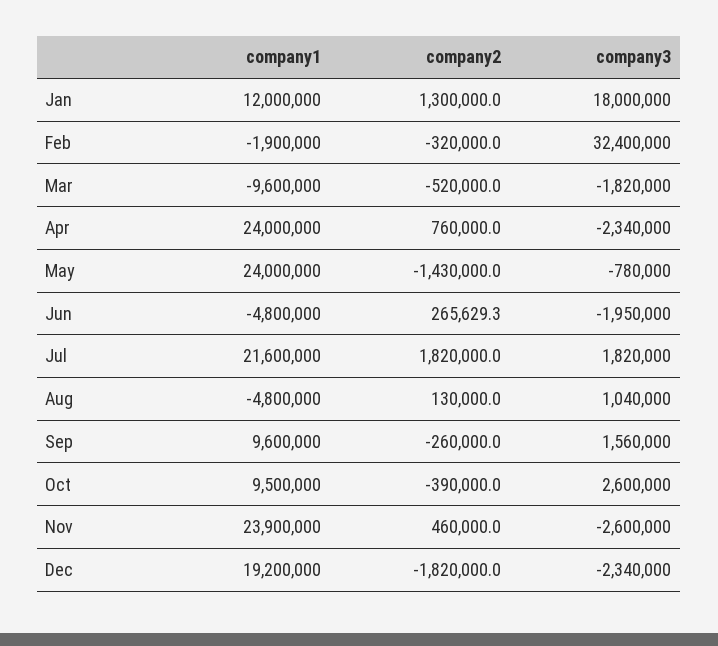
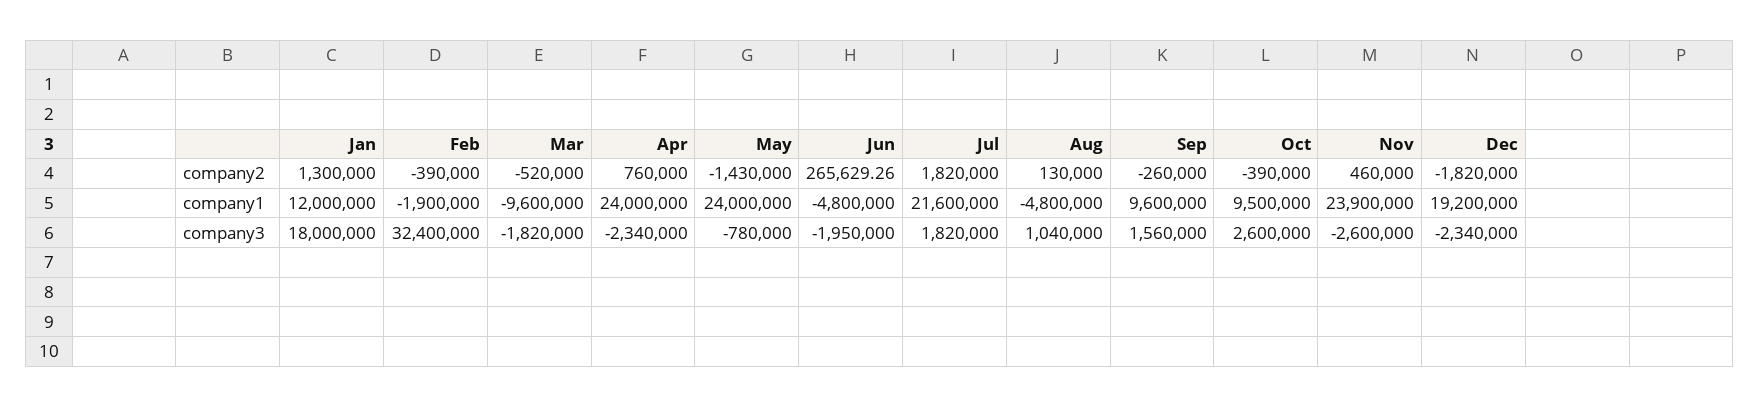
  {
    "company1": {
      "Jan": 12000000,
      "Feb": -1900000,
      "Mar": -9600000,
      "Apr": 24000000,
      "May": 24000000,
      "Jun": -4800000,
      "Jul": 21600000,
      "Aug": -4800000,
      "Sep": 9600000,
      "Oct": 9500000,
      "Nov": 23900000,
      "Dec": 19200000
    },
    "company2": {
      "Jan": 1300000,
-     "Feb": -320000,
+     "Feb": -390000,
      "Mar": -520000,
      "Apr": 760000,
      "May": -1430000,
      "Jun": 265629.26,
      "Jul": 1820000,
      "Aug": 130000,
      "Sep": -260000,
      "Oct": -390000,
      "Nov": 460000,
      "Dec": -1820000
    },
    "company3": {
      "Jan": 18000000,
      "Feb": 32400000,
      "Mar": -1820000,
      "Apr": -2340000,
      "May": -780000,
      "Jun": -1950000,
      "Jul": 1820000,
      "Aug": 1040000,
      "Sep": 1560000,
      "Oct": 2600000,
      "Nov": -2600000,
      "Dec": -2340000
    }
  }

